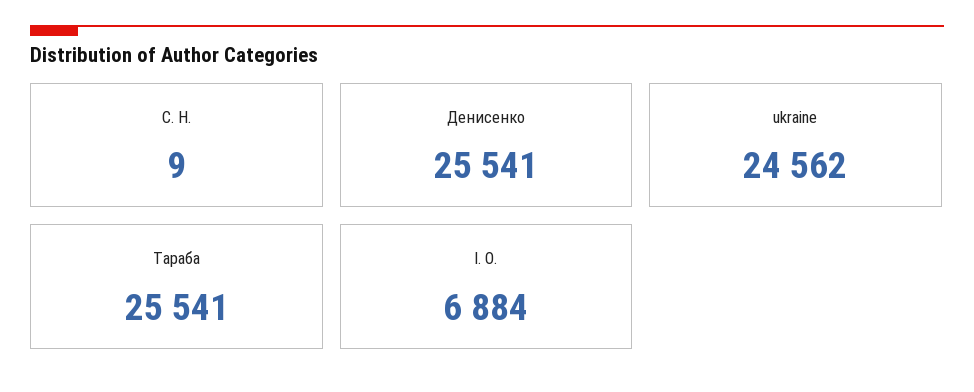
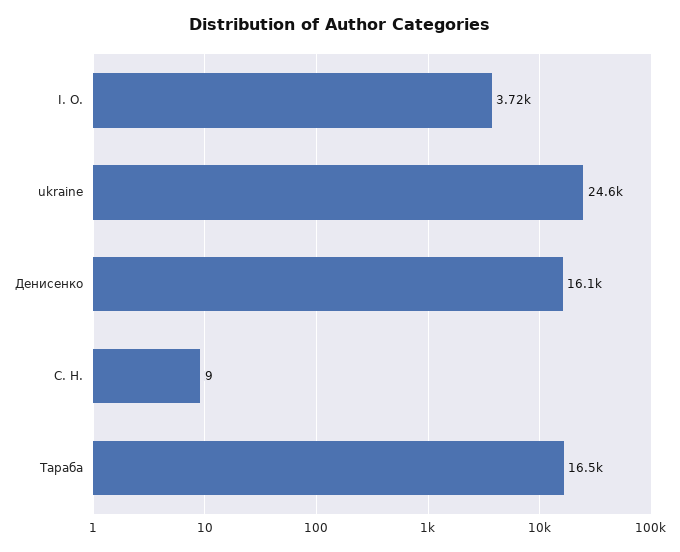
  {
    "С. Н.": 9,
-   "Денисенко": 25541,
+   "Денисенко": 16100,
    "ukraine": 24562,
-   "Тараба": 25541,
+   "Тараба": 16500,
-   "І. О.": 6884
+   "І. О.": 3720
  }

